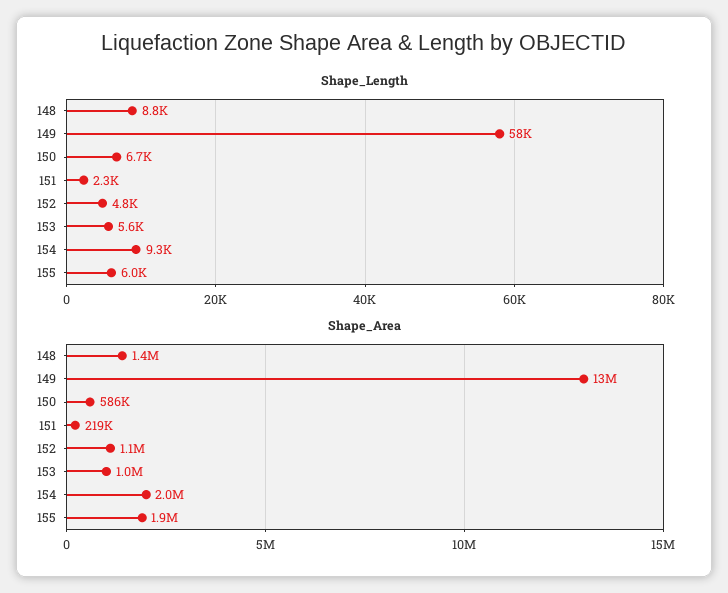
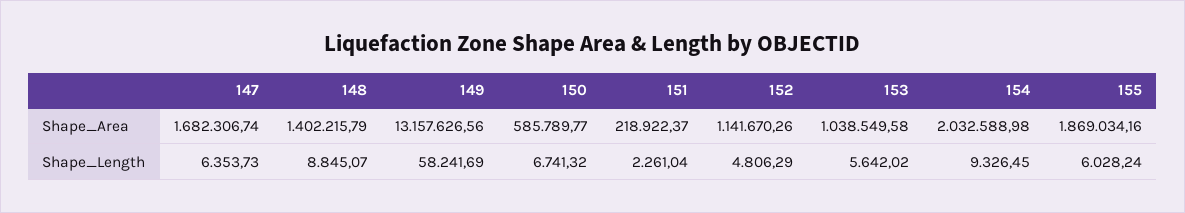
  {
    "Shape_Length": {
      "148": 8845.07,
      "149": 58241.69,
      "150": 6741.32,
      "151": 2261.04,
      "152": 4806.29,
      "153": 5642.02,
      "154": 9326.45,
-     "155": 6028.24
+     "155": 6028.24,
+     "147": 6353.73
    },
    "Shape_Area": {
      "148": 1402215.79,
      "149": 13157626.56,
      "150": 585789.77,
      "151": 218922.37,
      "152": 1141670.26,
      "153": 1038549.58,
      "154": 2032588.98,
-     "155": 1869034.16
+     "155": 1869034.16,
+     "147": 1682306.74
    }
  }

